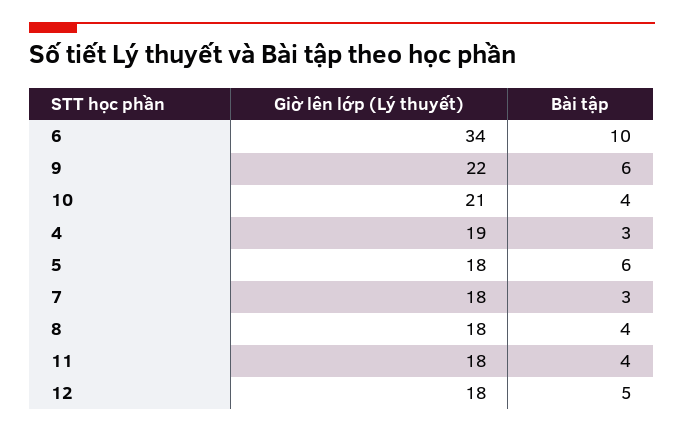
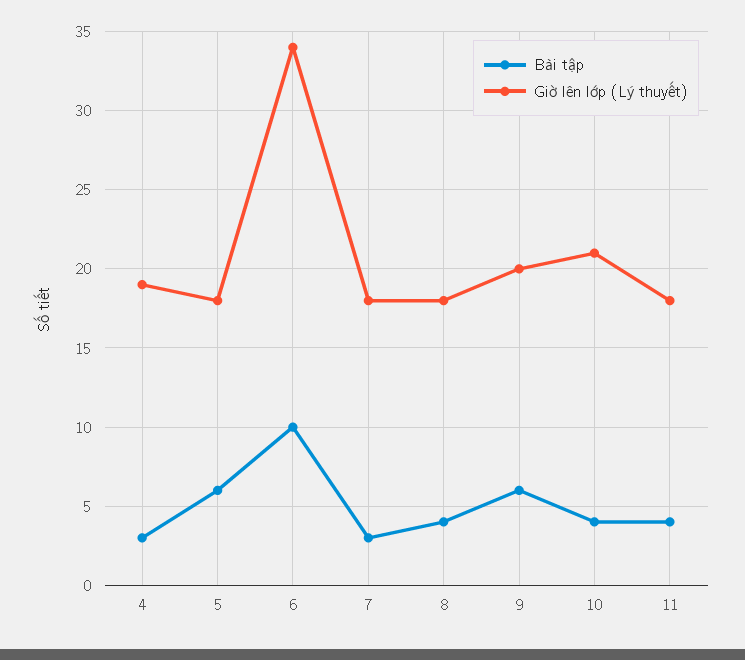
  {
    "Giờ lên lớp (Lý thuyết)": {
      "6": 34,
-     "9": 22,
+     "9": 20,
      "10": 21,
      "4": 19,
      "5": 18,
      "7": 18,
      "8": 18,
-     "11": 18,
+     "11": 18
-     "12": 18
    },
    "Bài tập": {
      "6": 10,
      "9": 6,
      "10": 4,
      "4": 3,
      "5": 6,
      "7": 3,
      "8": 4,
-     "11": 4,
+     "11": 4
-     "12": 5
    }
  }

